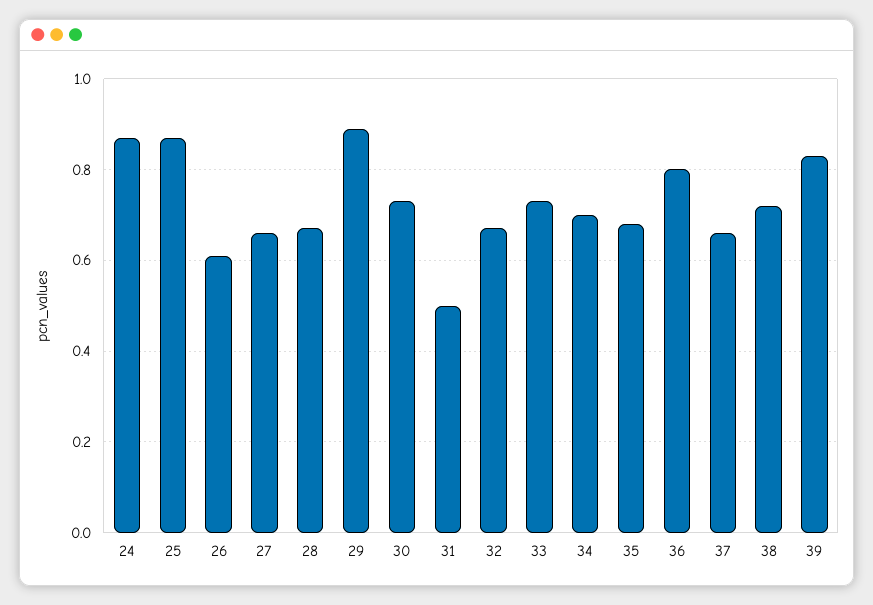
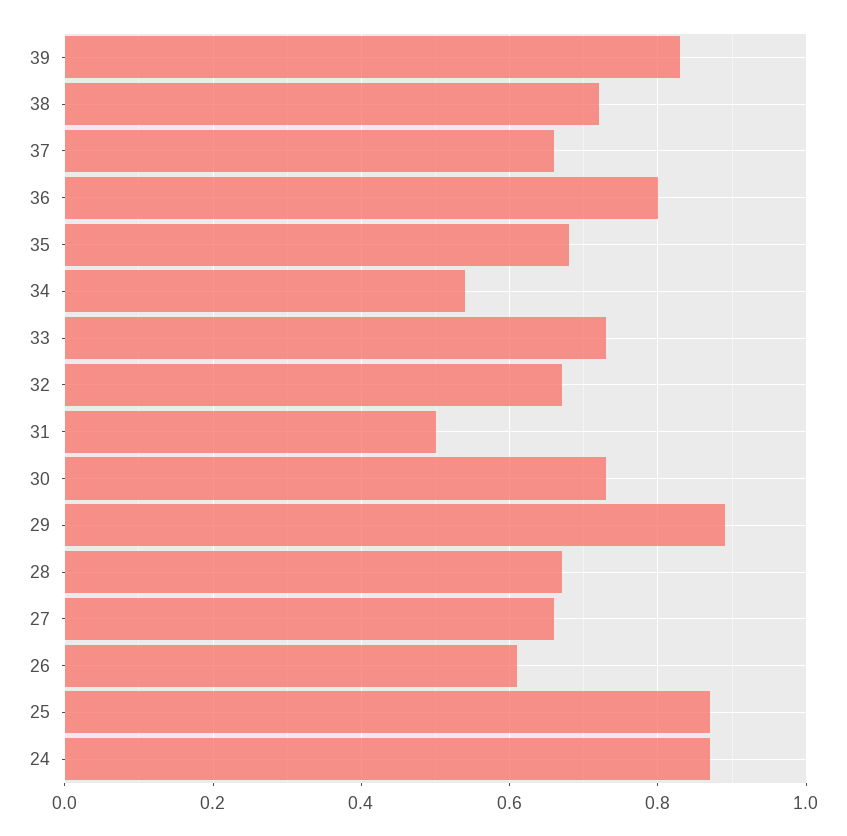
  {
    "24": 0.85,
    "25": 0.85,
    "26": 0.6,
    "27": 0.65,
    "28": 0.65,
    "29": 0.9,
    "30": 0.75,
    "31": 0.5,
    "32": 0.65,
    "33": 0.75,
-   "34": 0.7,
+   "34": 0.55,
    "35": 0.7,
    "36": 0.8,
    "37": 0.65,
    "38": 0.7,
    "39": 0.85
  }

